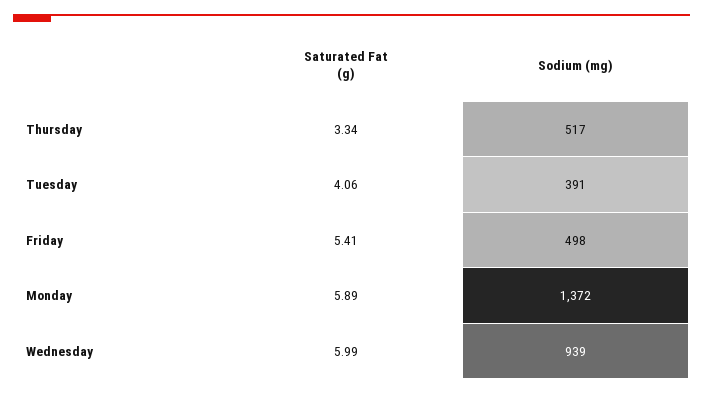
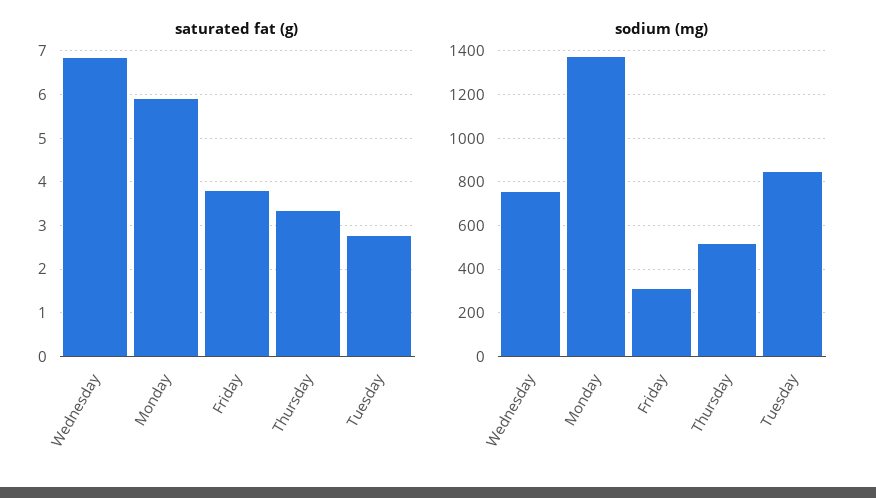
  {
    "Saturated Fat (g)": {
      "Thursday": 3.34,
-     "Tuesday": 4.06,
+     "Tuesday": 2.8,
-     "Friday": 5.41,
+     "Friday": 3.8,
      "Monday": 5.89,
-     "Wednesday": 5.99
+     "Wednesday": 6.8
    },
    "Sodium (mg)": {
      "Thursday": 517,
-     "Tuesday": 391,
+     "Tuesday": 850,
-     "Friday": 498,
+     "Friday": 300,
      "Monday": 1372,
-     "Wednesday": 939
+     "Wednesday": 750
    }
  }

